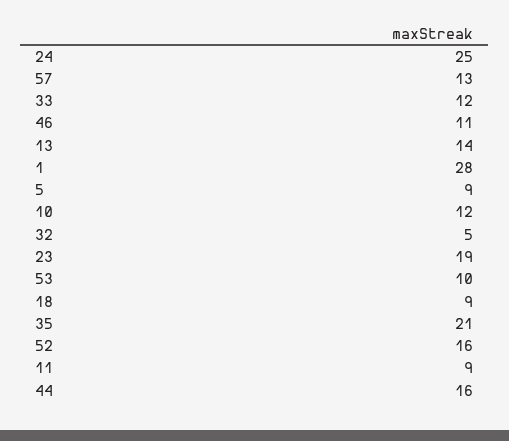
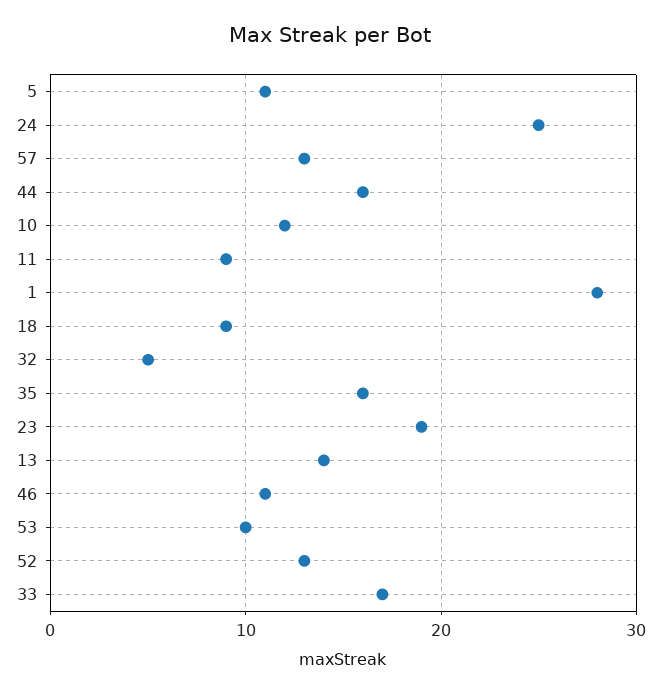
  {
    "24": 25,
    "57": 13,
-   "33": 12,
+   "33": 17,
    "46": 11,
    "13": 14,
    "1": 28,
-   "5": 9,
+   "5": 11,
    "10": 12,
    "32": 5,
    "23": 19,
    "53": 10,
    "18": 9,
-   "35": 21,
+   "35": 16,
-   "52": 16,
+   "52": 13,
    "11": 9,
    "44": 16
  }

